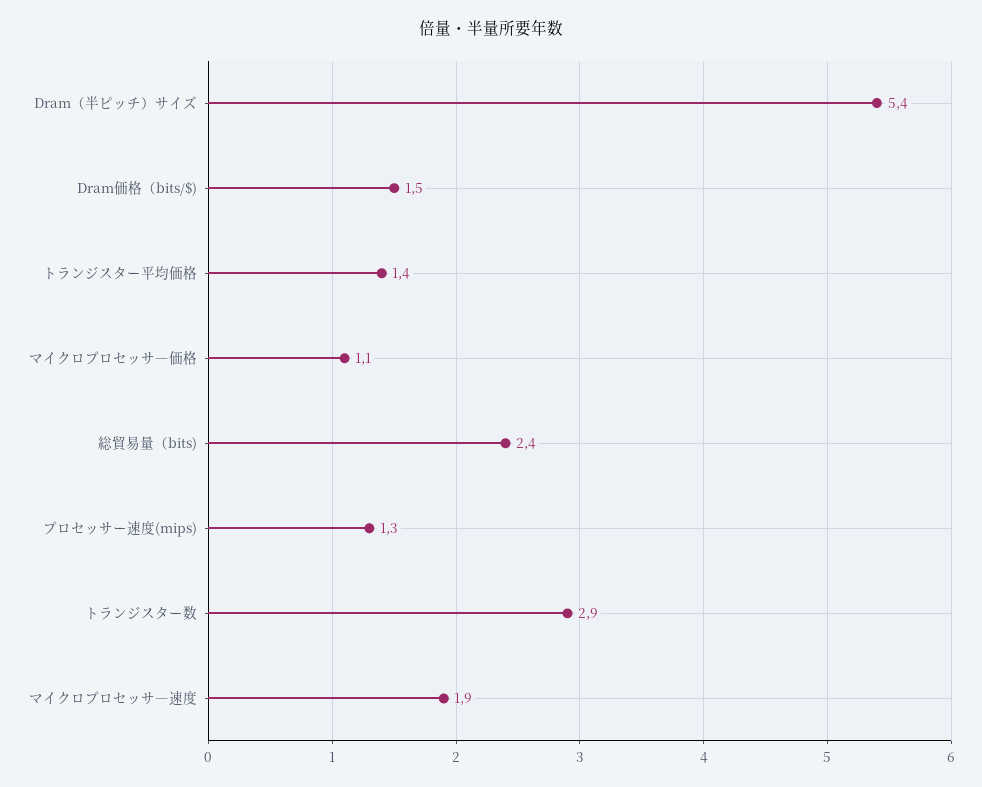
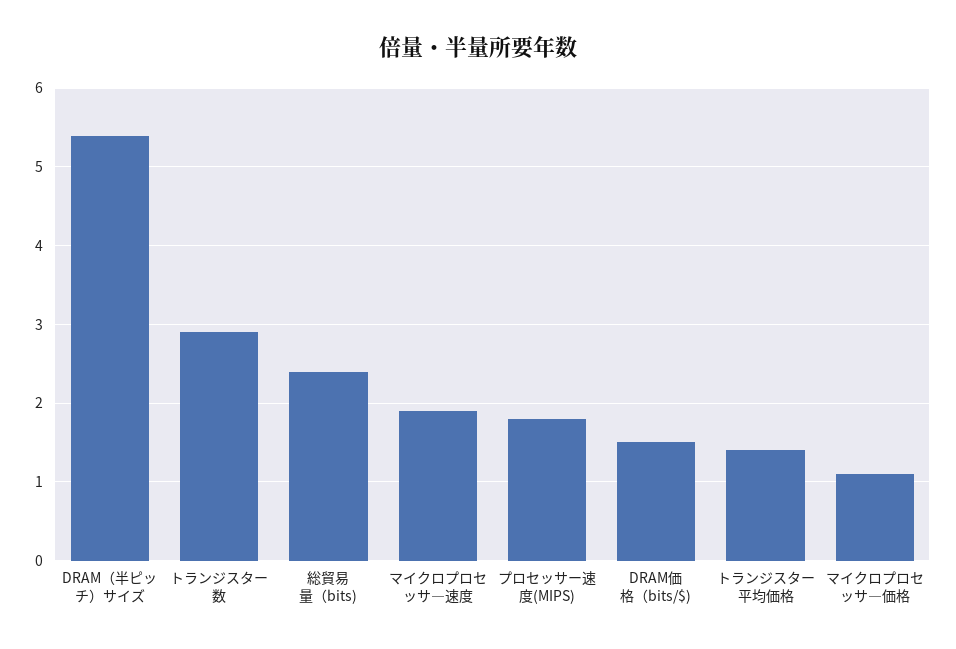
  {
    "Dram（半ピッチ）サイズ": 5.4,
    "Dram価格（bits/$)": 1.5,
    "トランジスター平均価格": 1.4,
    "マイクロプロセッサ―価格": 1.1,
    "総貿易量（bits)": 2.4,
-   "プロセッサー速度(mips)": 1.3,
+   "プロセッサー速度(mips)": 1.8,
    "トランジスター数": 2.9,
    "マイクロプロセッサ―速度": 1.9
  }

